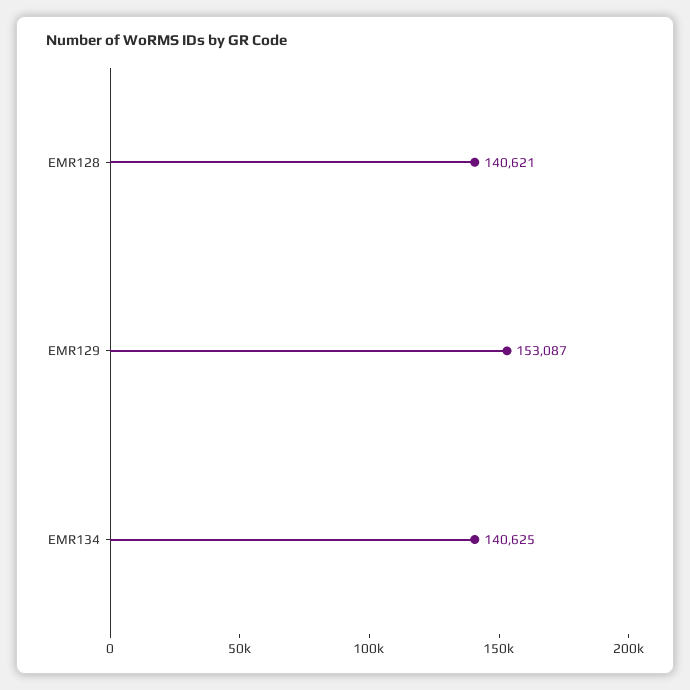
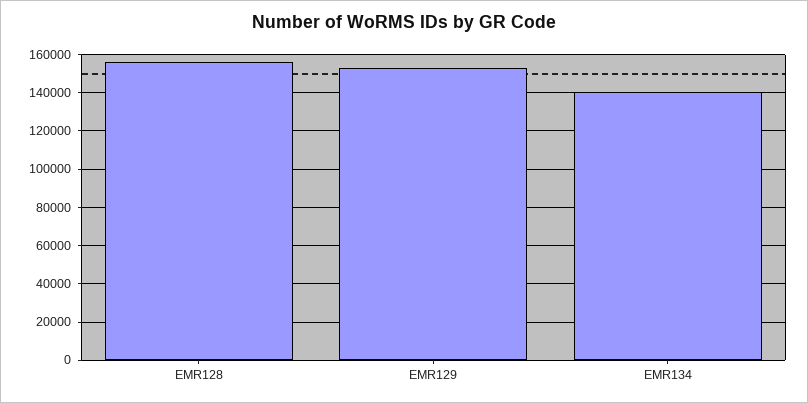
  {
-   "EMR128": 140621,
+   "EMR128": 155000,
    "EMR129": 153087,
    "EMR134": 140625
  }

